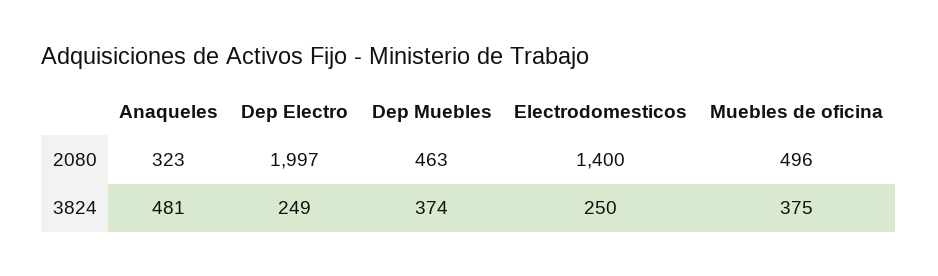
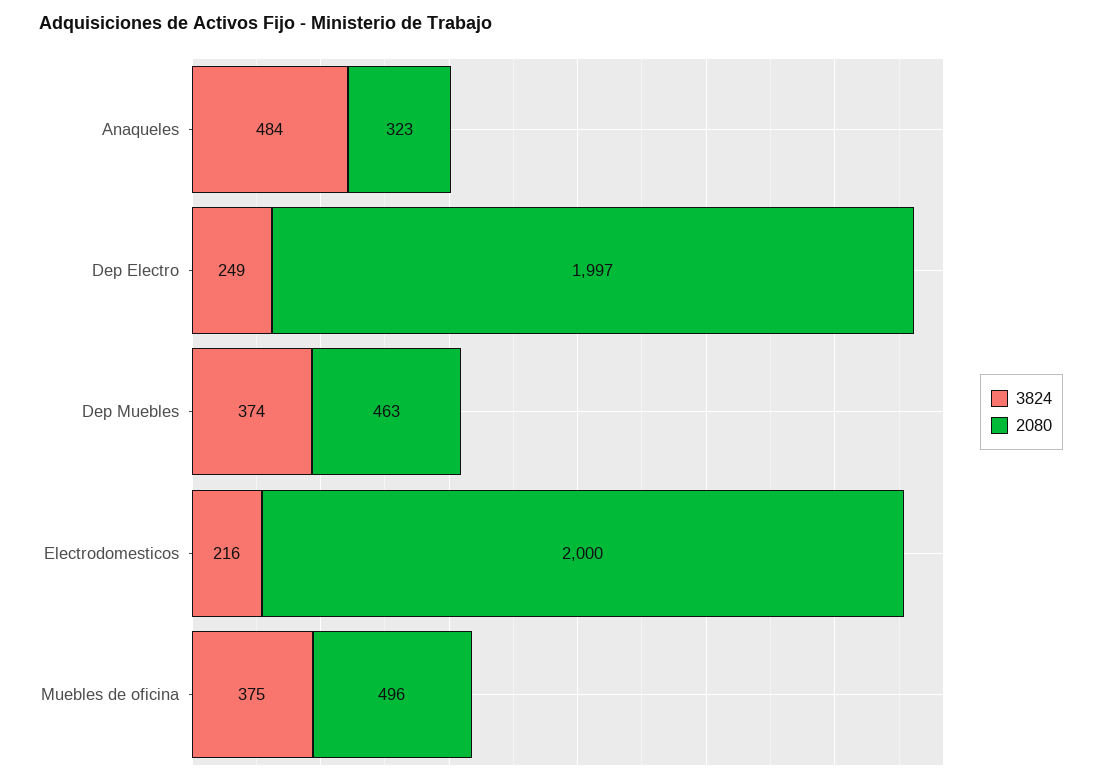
  {
    "2080": {
      "Anaqueles": 323,
      "Dep Electro": 1997,
      "Dep Muebles": 463,
-     "Electrodomesticos": 1400,
+     "Electrodomesticos": 2000,
      "Muebles de oficina": 496
    },
    "3824": {
-     "Anaqueles": 481,
+     "Anaqueles": 484,
      "Dep Electro": 249,
      "Dep Muebles": 374,
-     "Electrodomesticos": 250,
+     "Electrodomesticos": 216,
      "Muebles de oficina": 375
    }
  }

